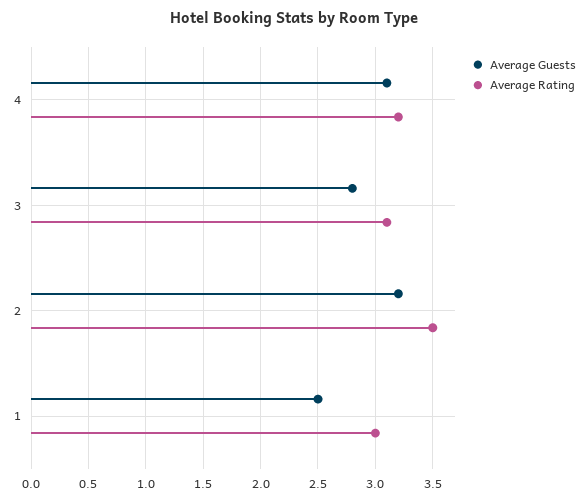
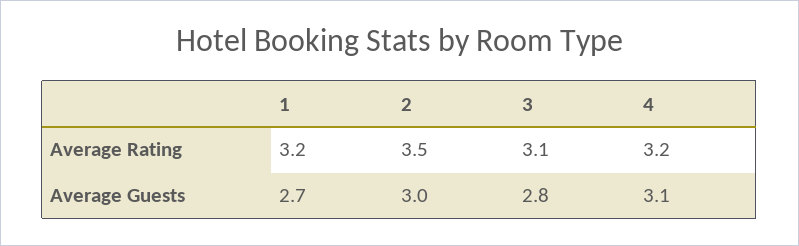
  {
    "Average Guests": {
      "4": 3.1,
      "3": 2.8,
-     "2": 3.2,
+     "2": 3,
-     "1": 2.5
+     "1": 2.7
    },
    "Average Rating": {
      "4": 3.2,
      "3": 3.1,
      "2": 3.5,
-     "1": 3
+     "1": 3.2
    }
  }

